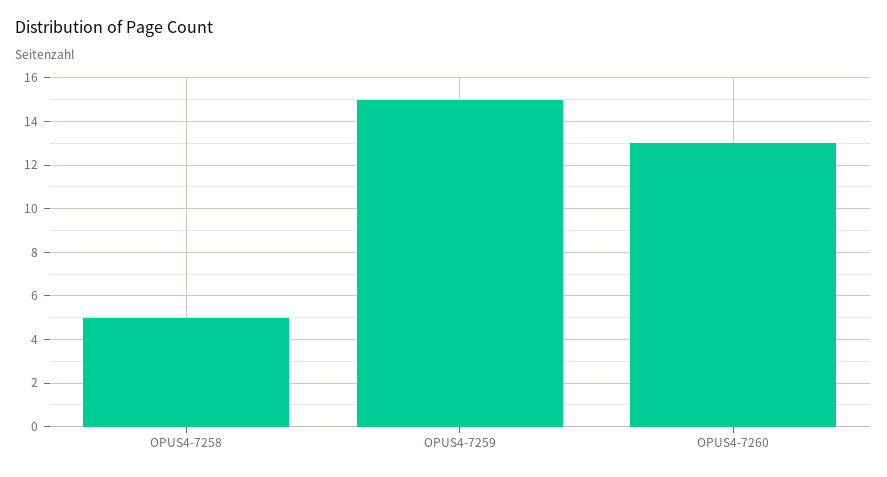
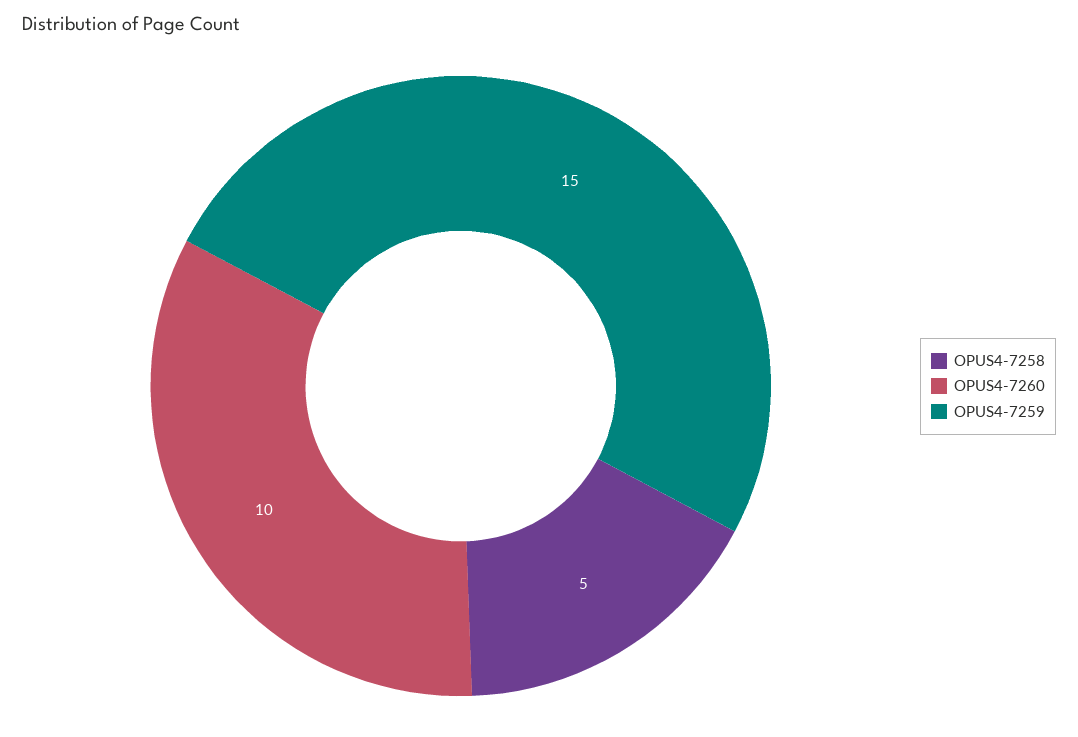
  {
    "OPUS4-7258": 5,
    "OPUS4-7259": 15,
-   "OPUS4-7260": 13
+   "OPUS4-7260": 10
  }

